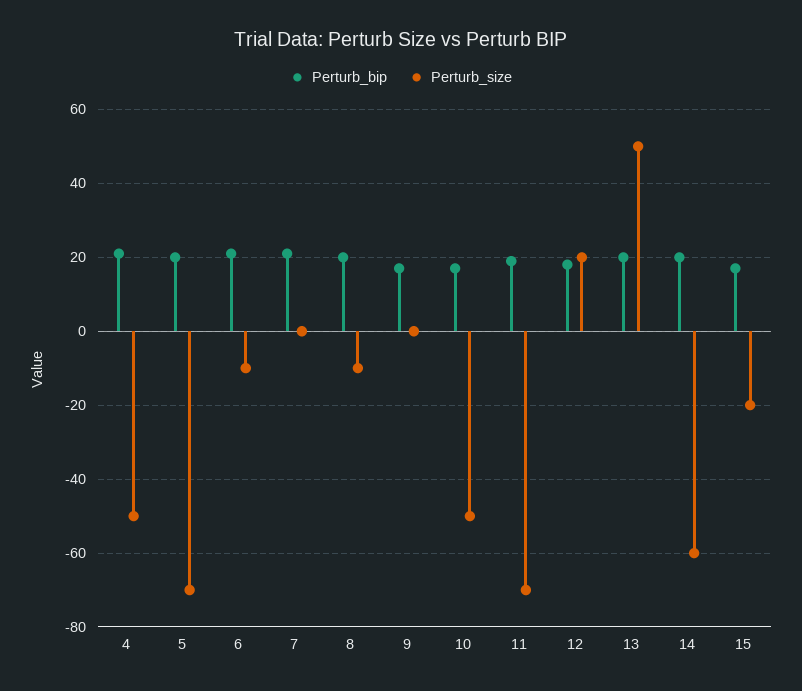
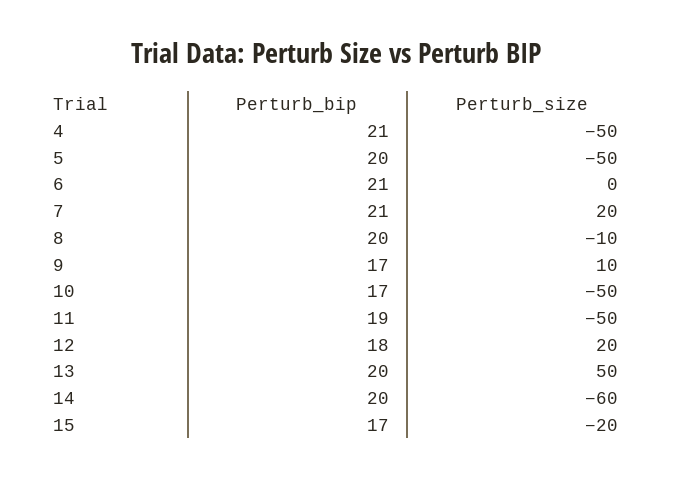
  {
    "Perturb_bip": {
      "4": 21,
      "5": 20,
      "6": 21,
      "7": 21,
      "8": 20,
      "9": 17,
      "10": 17,
      "11": 19,
      "12": 18,
      "13": 20,
      "14": 20,
      "15": 17
    },
    "Perturb_size": {
      "4": -50,
-     "5": -70,
+     "5": -50,
-     "6": -10,
+     "6": 0,
-     "7": 0,
+     "7": 20,
      "8": -10,
-     "9": 0,
+     "9": 10,
      "10": -50,
-     "11": -70,
+     "11": -50,
      "12": 20,
      "13": 50,
      "14": -60,
      "15": -20
    }
  }

